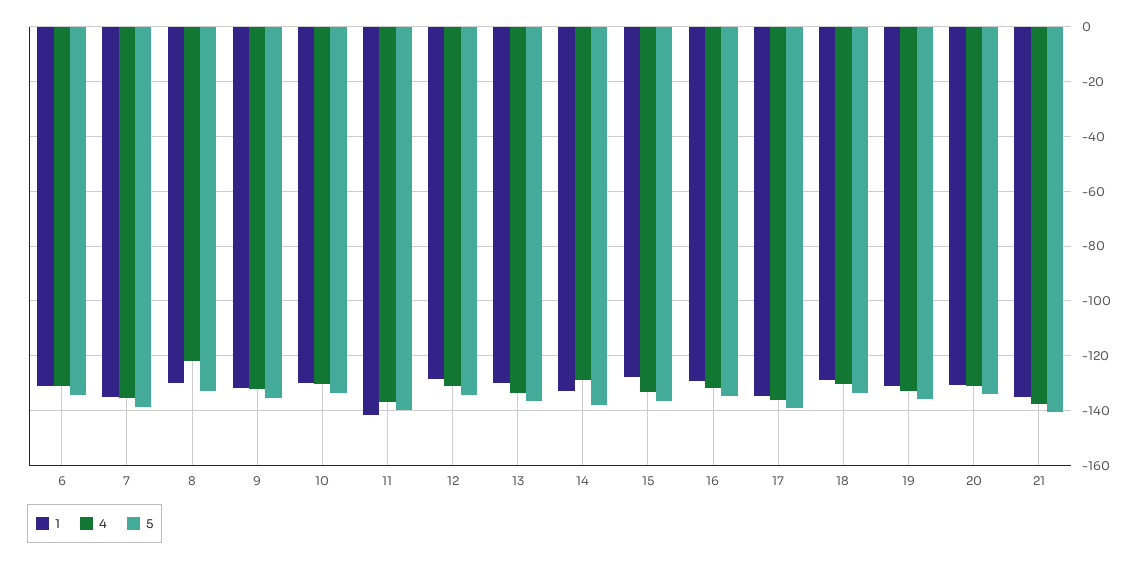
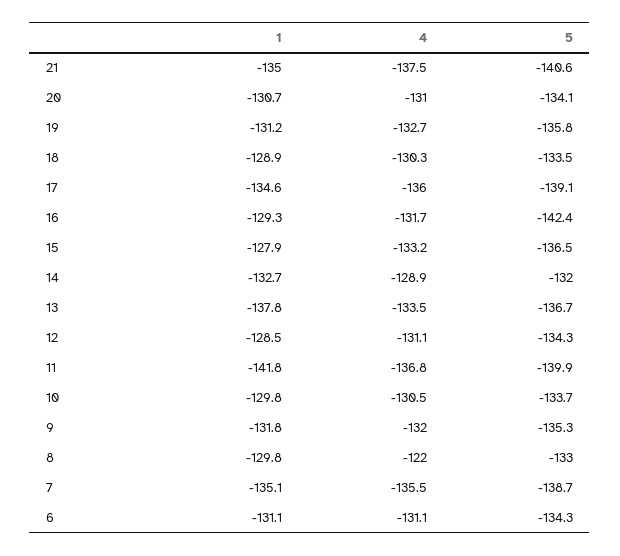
  {
    "1": {
      "6": -131.1,
      "7": -135.1,
      "8": -129.8,
      "9": -131.8,
      "10": -129.8,
      "11": -141.8,
      "12": -128.5,
-     "13": -130,
+     "13": -137.8,
      "14": -132.7,
      "15": -127.9,
      "16": -129.3,
      "17": -134.6,
      "18": -128.9,
      "19": -131.2,
      "20": -130.7,
      "21": -135
    },
    "4": {
      "6": -131.1,
      "7": -135.5,
      "8": -122,
      "9": -132,
      "10": -130.5,
      "11": -136.8,
      "12": -131.1,
      "13": -133.5,
      "14": -128.9,
      "15": -133.2,
      "16": -131.7,
      "17": -136,
      "18": -130.3,
      "19": -132.7,
      "20": -131,
      "21": -137.5
    },
    "5": {
      "6": -134.3,
      "7": -138.7,
      "8": -133,
      "9": -135.3,
      "10": -133.7,
      "11": -139.9,
      "12": -134.3,
      "13": -136.7,
-     "14": -137.5,
+     "14": -132,
      "15": -136.5,
-     "16": -135,
+     "16": -142.4,
      "17": -139.1,
      "18": -133.5,
      "19": -135.8,
      "20": -134.1,
      "21": -140.6
    }
  }

